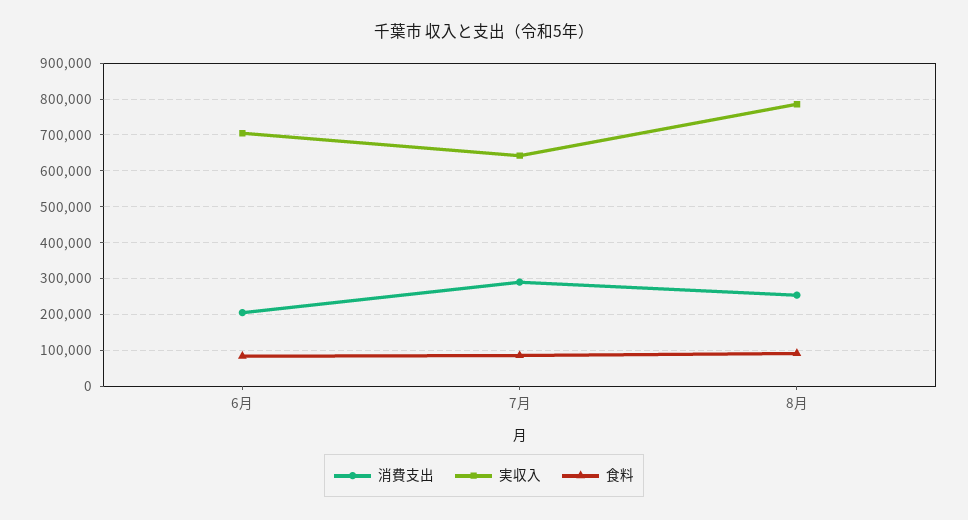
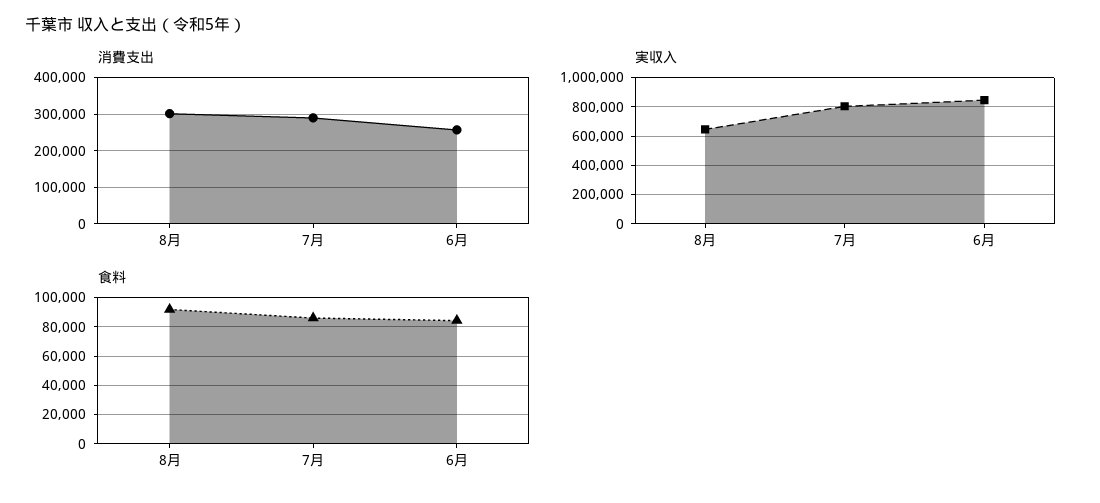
  {
    "消費支出": {
-     "6月": 200000,
+     "6月": 260000,
      "7月": 280000,
-     "8月": 260000
+     "8月": 300000
    },
    "実収入": {
-     "6月": 700000,
+     "6月": 850000,
-     "7月": 640000,
+     "7月": 800000,
-     "8月": 780000
+     "8月": 650000
    },
    "食料": {
      "6月": 85000,
      "7月": 85000,
      "8月": 90000
    }
  }

